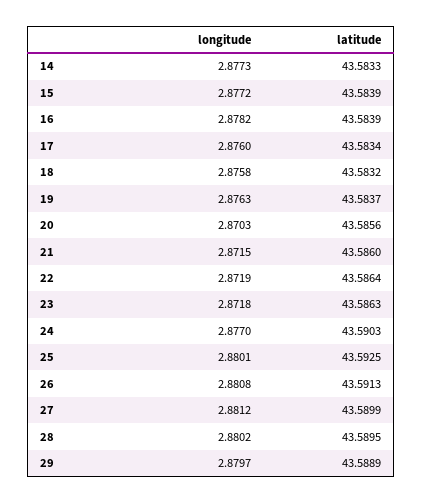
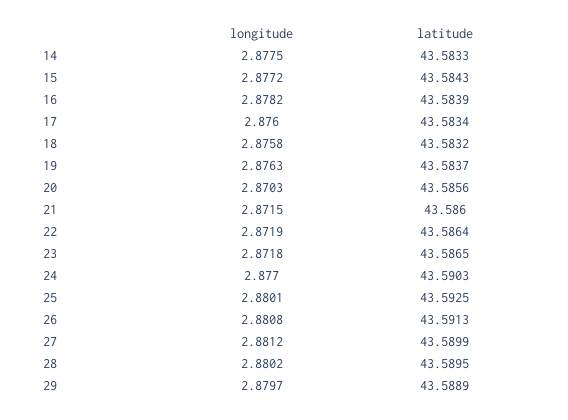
  {
    "longitude": {
-     "14": 2.8773,
+     "14": 2.8775,
      "15": 2.8772,
      "16": 2.8782,
      "17": 2.876,
      "18": 2.8758,
      "19": 2.8763,
      "20": 2.8703,
      "21": 2.8715,
      "22": 2.8719,
      "23": 2.8718,
      "24": 2.877,
      "25": 2.8801,
      "26": 2.8808,
      "27": 2.8812,
      "28": 2.8802,
      "29": 2.8797
    },
    "latitude": {
      "14": 43.5833,
-     "15": 43.5839,
+     "15": 43.5843,
      "16": 43.5839,
      "17": 43.5834,
      "18": 43.5832,
      "19": 43.5837,
      "20": 43.5856,
      "21": 43.586,
      "22": 43.5864,
-     "23": 43.5863,
+     "23": 43.5865,
      "24": 43.5903,
      "25": 43.5925,
      "26": 43.5913,
      "27": 43.5899,
      "28": 43.5895,
      "29": 43.5889
    }
  }

